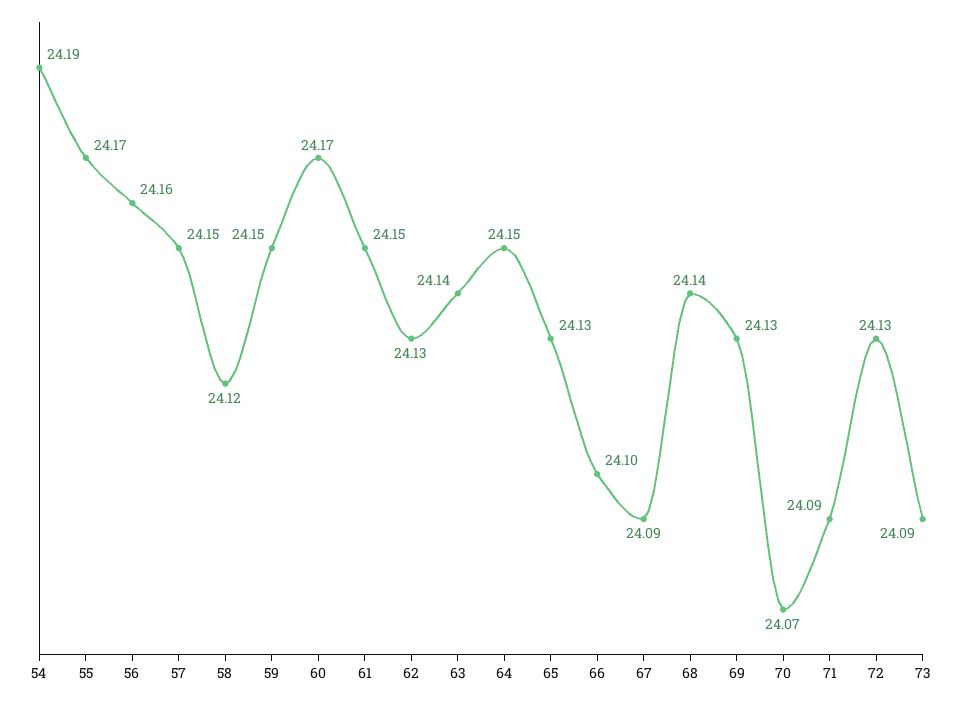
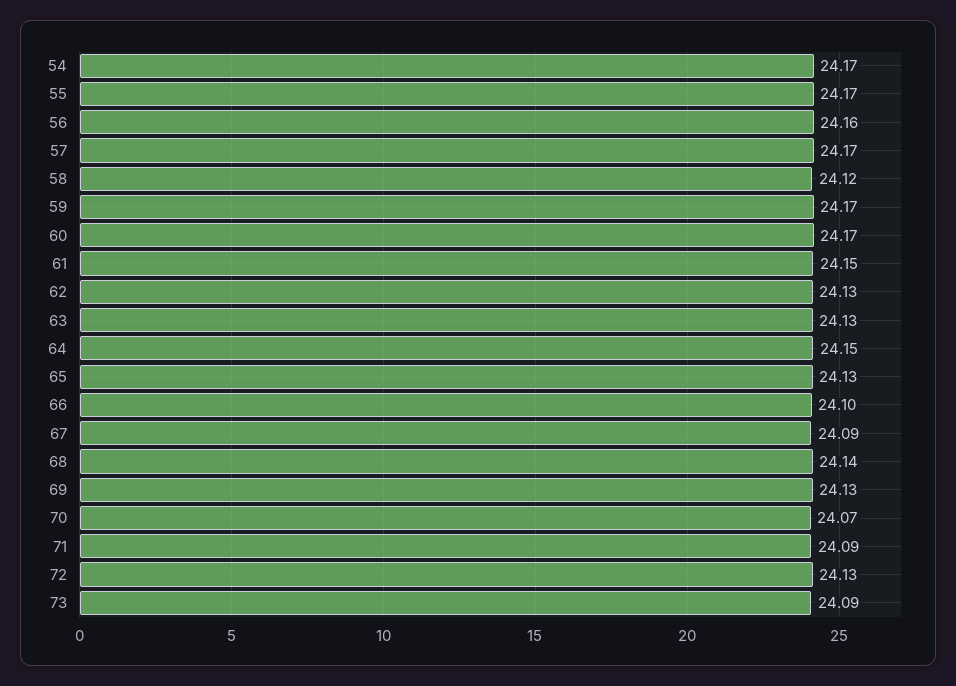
  {
-   "54": 24.19,
+   "54": 24.17,
    "55": 24.17,
    "56": 24.16,
-   "57": 24.15,
+   "57": 24.17,
    "58": 24.12,
-   "59": 24.15,
+   "59": 24.17,
    "60": 24.17,
    "61": 24.15,
    "62": 24.13,
-   "63": 24.14,
+   "63": 24.13,
    "64": 24.15,
    "65": 24.13,
    "66": 24.1,
    "67": 24.09,
    "68": 24.14,
    "69": 24.13,
    "70": 24.07,
    "71": 24.09,
    "72": 24.13,
    "73": 24.09
  }

